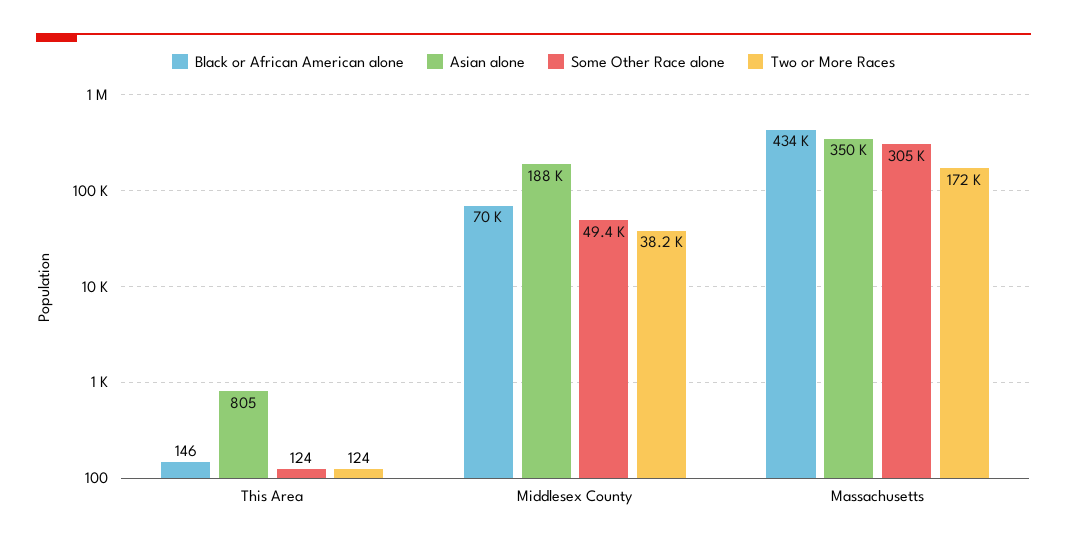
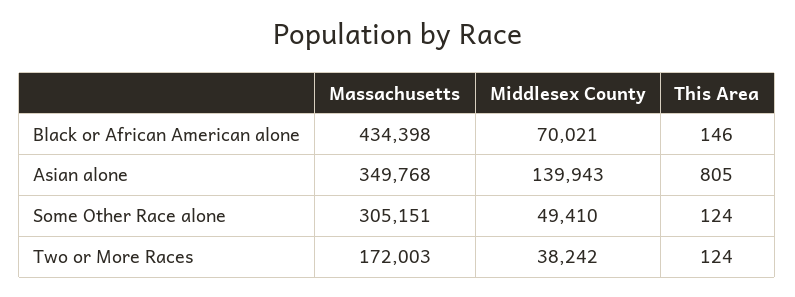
  {
    "Black or African American alone": {
      "This Area": 146,
      "Middlesex County": 70021,
      "Massachusetts": 434398
    },
    "Asian alone": {
      "This Area": 805,
-     "Middlesex County": 188000,
+     "Middlesex County": 139943,
      "Massachusetts": 349768
    },
    "Some Other Race alone": {
      "This Area": 124,
      "Middlesex County": 49410,
      "Massachusetts": 305151
    },
    "Two or More Races": {
      "This Area": 124,
      "Middlesex County": 38242,
      "Massachusetts": 172003
    }
  }

